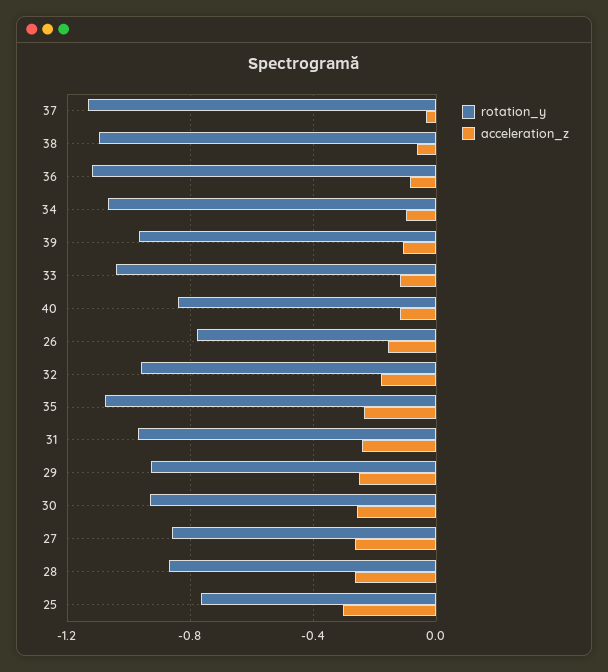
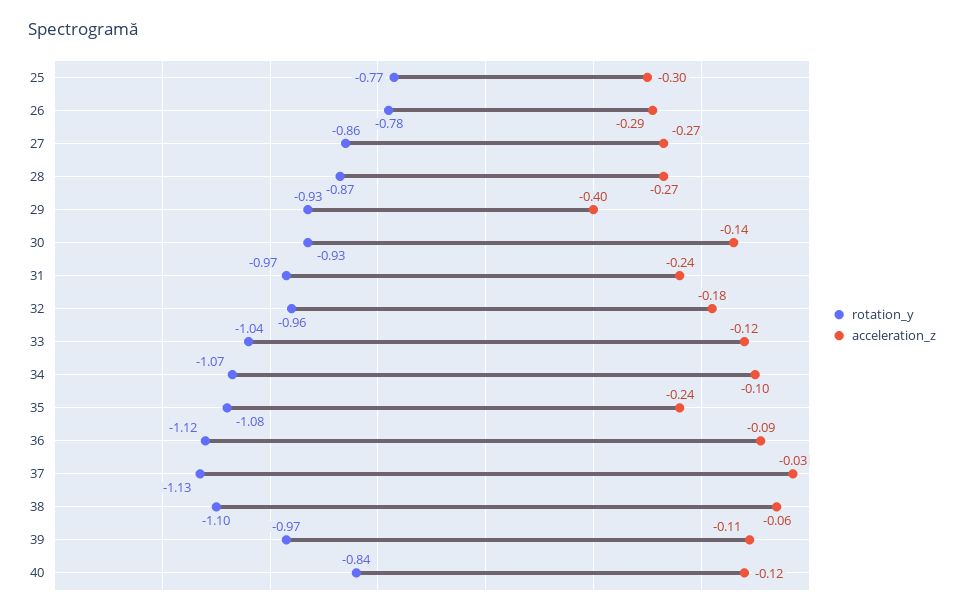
  {
    "rotation_y": {
      "37": -1.13,
      "38": -1.1,
      "36": -1.12,
      "34": -1.07,
      "39": -0.97,
      "33": -1.04,
      "40": -0.84,
      "26": -0.78,
      "32": -0.96,
      "35": -1.08,
      "31": -0.97,
      "29": -0.93,
      "30": -0.93,
      "27": -0.86,
      "28": -0.87,
      "25": -0.77
    },
    "acceleration_z": {
      "37": -0.03,
      "38": -0.06,
      "36": -0.09,
      "34": -0.1,
      "39": -0.11,
      "33": -0.12,
      "40": -0.12,
-     "26": -0.15,
+     "26": -0.29,
      "32": -0.18,
      "35": -0.24,
      "31": -0.24,
-     "29": -0.25,
+     "29": -0.4,
-     "30": -0.25,
+     "30": -0.14,
      "27": -0.27,
      "28": -0.27,
      "25": -0.3
    }
  }

